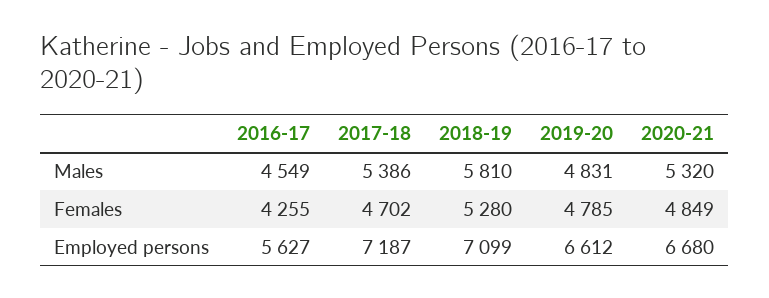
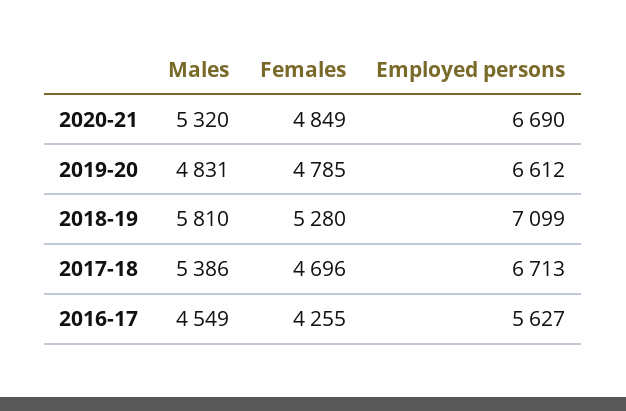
  {
    "2016-17": {
      "Males": 4549,
      "Females": 4255,
      "Employed persons": 5627
    },
    "2017-18": {
      "Males": 5386,
-     "Females": 4702,
+     "Females": 4696,
-     "Employed persons": 7187
+     "Employed persons": 6713
    },
    "2018-19": {
      "Males": 5810,
      "Females": 5280,
      "Employed persons": 7099
    },
    "2019-20": {
      "Males": 4831,
      "Females": 4785,
      "Employed persons": 6612
    },
    "2020-21": {
      "Males": 5320,
      "Females": 4849,
-     "Employed persons": 6680
+     "Employed persons": 6690
    }
  }

